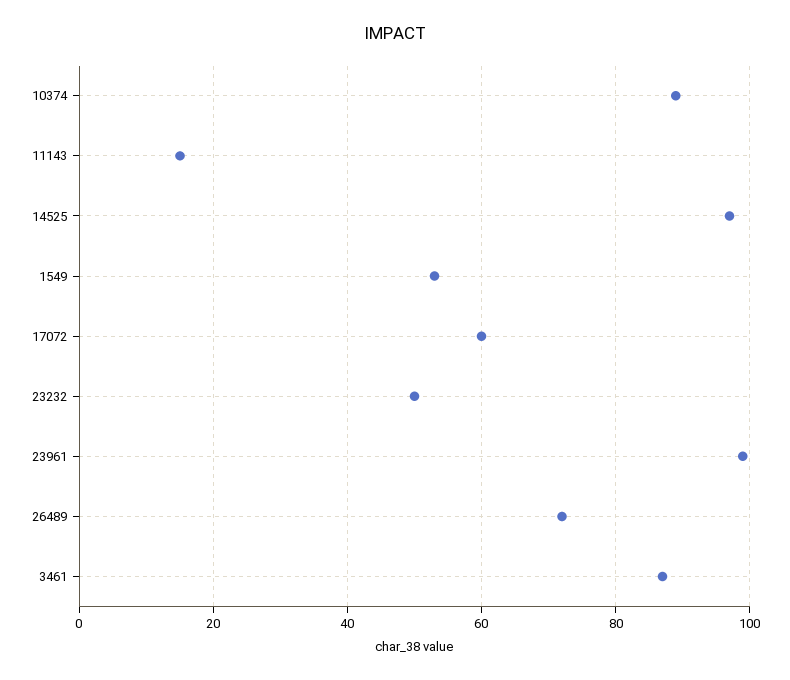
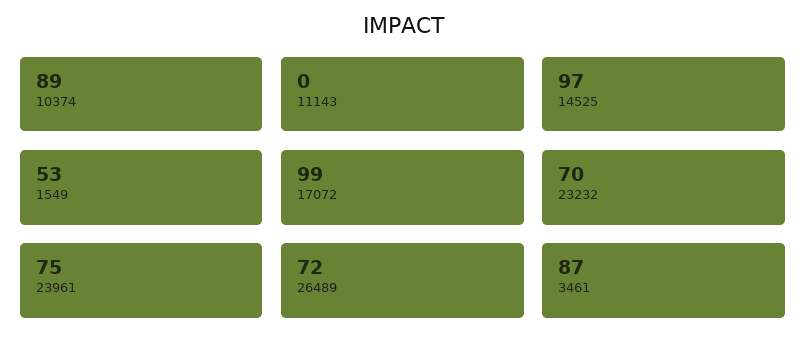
  {
    "10374": 89,
-   "11143": 15,
+   "11143": 0,
    "14525": 97,
    "1549": 53,
-   "17072": 60,
+   "17072": 99,
-   "23232": 50,
+   "23232": 70,
-   "23961": 100,
+   "23961": 75,
    "26489": 72,
    "3461": 87
  }

